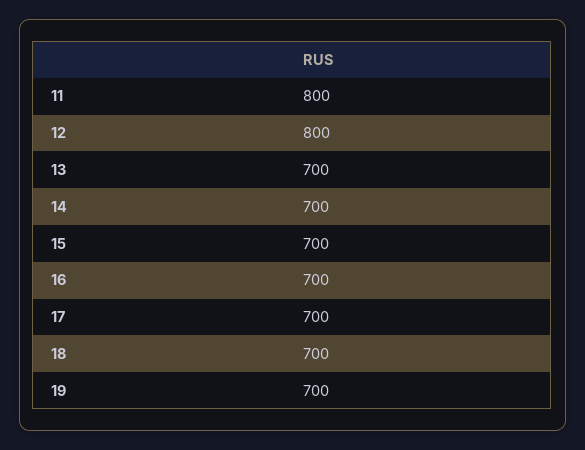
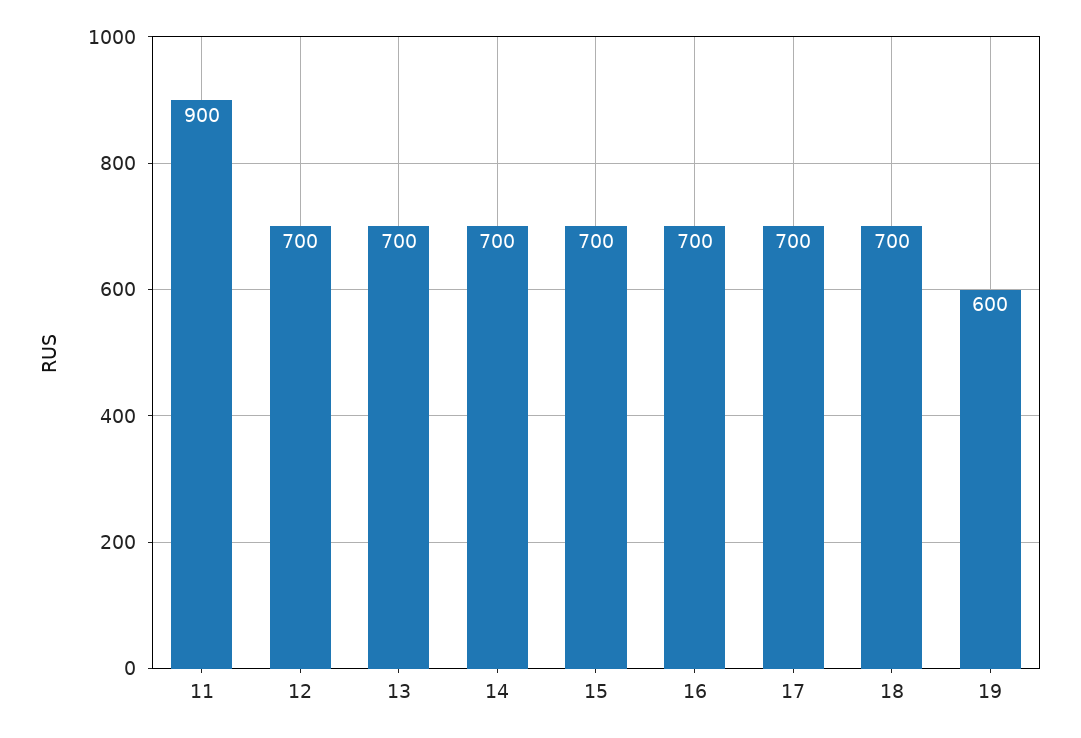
  {
-   "11": 800,
+   "11": 900,
-   "12": 800,
+   "12": 700,
    "13": 700,
    "14": 700,
    "15": 700,
    "16": 700,
    "17": 700,
    "18": 700,
-   "19": 700
+   "19": 600
  }

